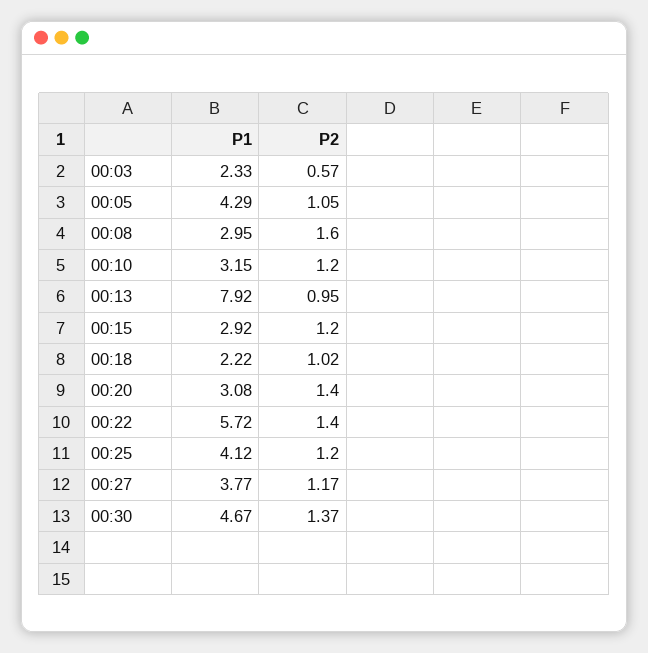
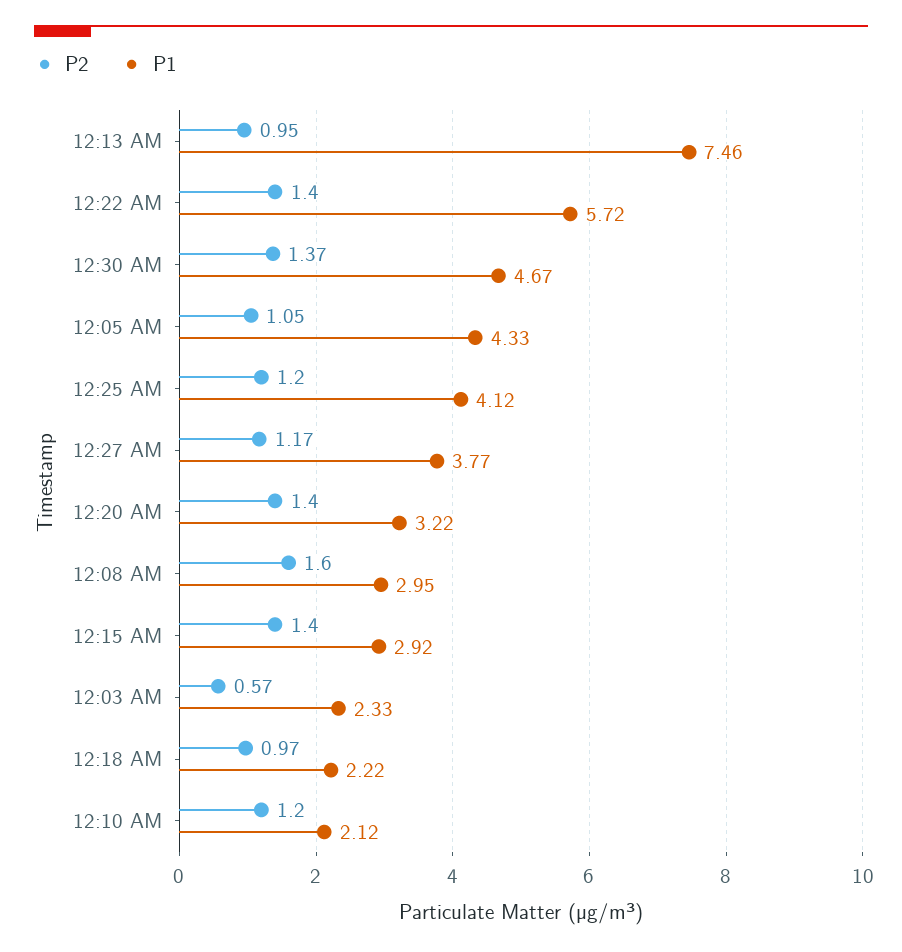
  {
    "P1": {
      "00:03": 2.33,
-     "00:05": 4.29,
+     "00:05": 4.33,
      "00:08": 2.95,
-     "00:10": 3.15,
+     "00:10": 2.12,
-     "00:13": 7.92,
+     "00:13": 7.46,
      "00:15": 2.92,
      "00:18": 2.22,
-     "00:20": 3.08,
+     "00:20": 3.22,
      "00:22": 5.72,
      "00:25": 4.12,
      "00:27": 3.77,
      "00:30": 4.67
    },
    "P2": {
      "00:03": 0.57,
      "00:05": 1.05,
      "00:08": 1.6,
      "00:10": 1.2,
      "00:13": 0.95,
-     "00:15": 1.2,
+     "00:15": 1.4,
-     "00:18": 1.02,
+     "00:18": 0.97,
      "00:20": 1.4,
      "00:22": 1.4,
      "00:25": 1.2,
      "00:27": 1.17,
      "00:30": 1.37
    }
  }

